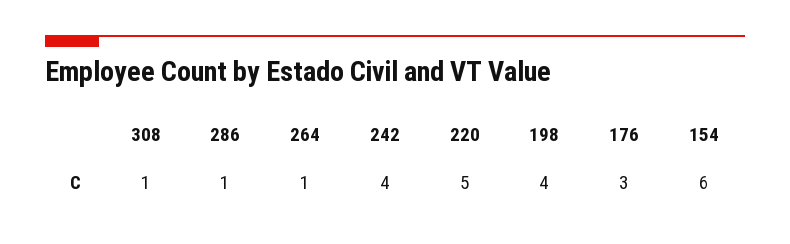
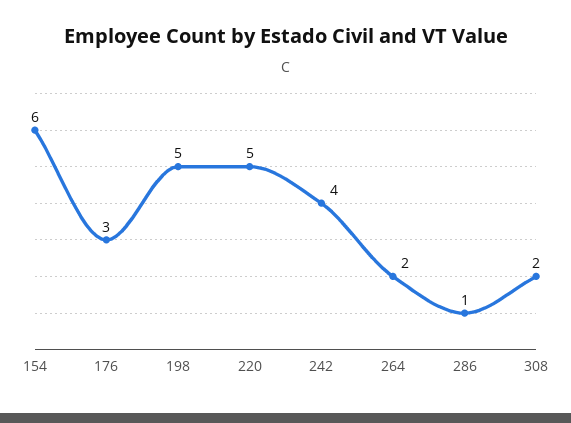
  {
-   "308": 1,
+   "308": 2,
    "286": 1,
-   "264": 1,
+   "264": 2,
    "242": 4,
    "220": 5,
-   "198": 4,
+   "198": 5,
    "176": 3,
    "154": 6
  }

